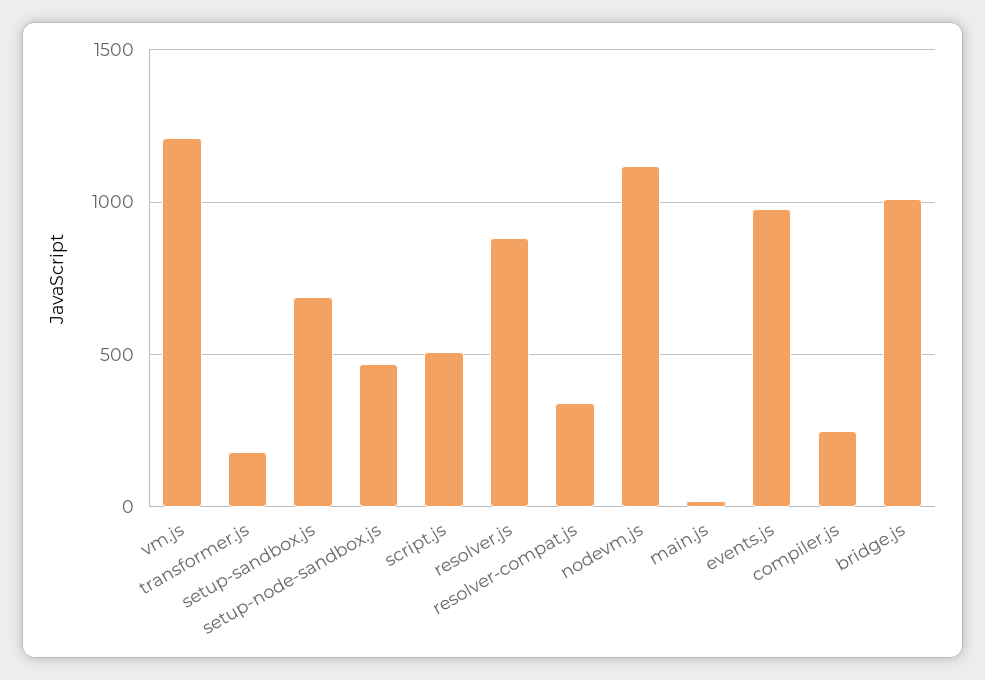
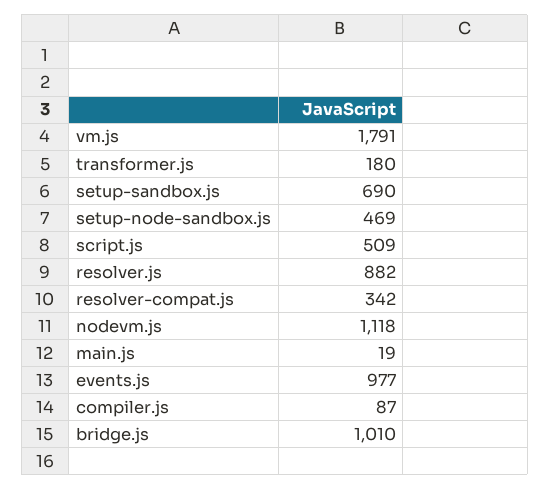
  {
-   "vm.js": 1200,
+   "vm.js": 1791,
    "transformer.js": 180,
    "setup-sandbox.js": 690,
    "setup-node-sandbox.js": 469,
    "script.js": 509,
    "resolver.js": 882,
    "resolver-compat.js": 342,
    "nodevm.js": 1118,
    "main.js": 19,
    "events.js": 977,
-   "compiler.js": 250,
+   "compiler.js": 87,
    "bridge.js": 1010
  }

